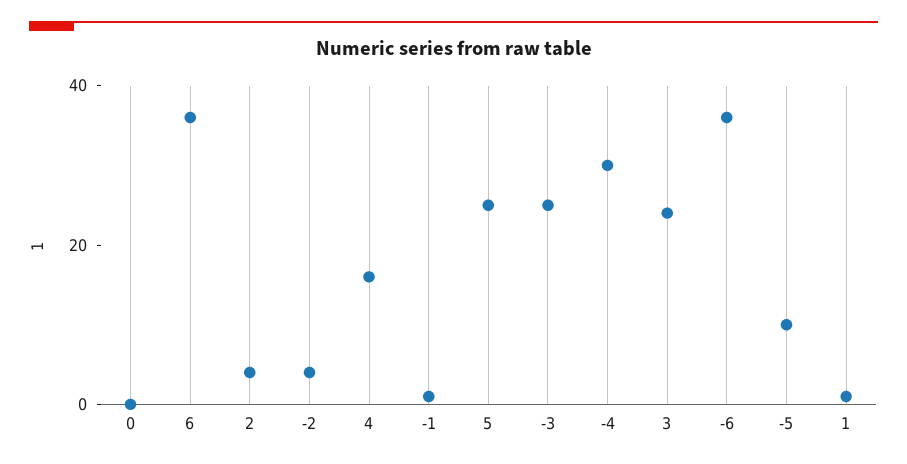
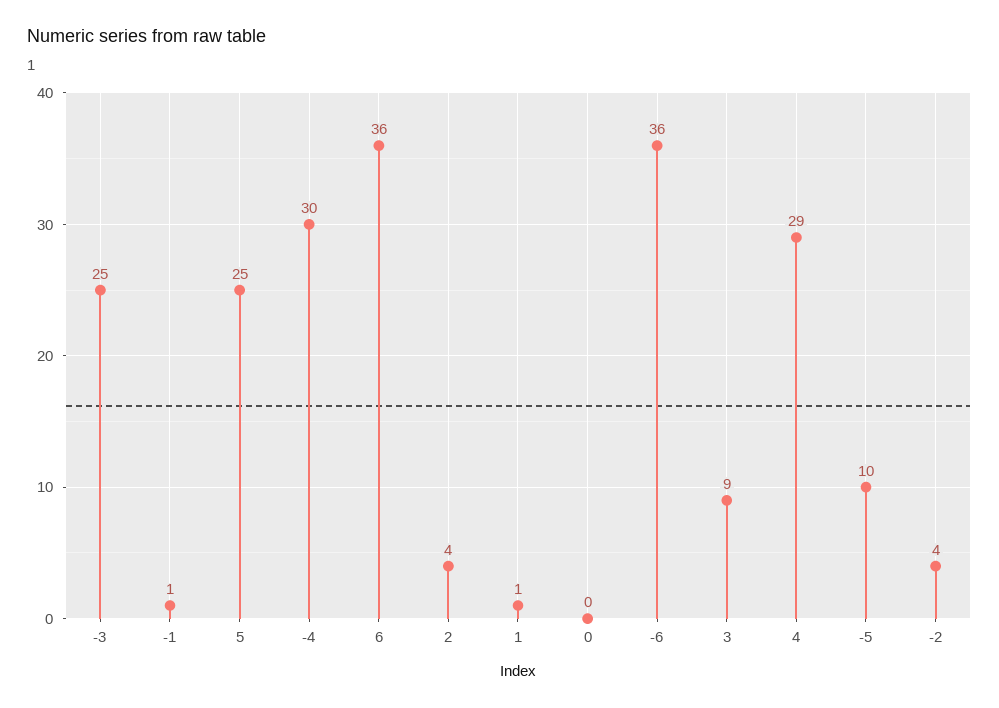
  {
    "0": 0,
    "6": 36,
    "2": 4,
    "-2": 4,
-   "4": 15,
+   "4": 29,
    "-1": 1,
    "5": 25,
    "-3": 25,
    "-4": 30,
-   "3": 25,
+   "3": 9,
    "-6": 36,
    "-5": 10,
    "1": 1
  }

